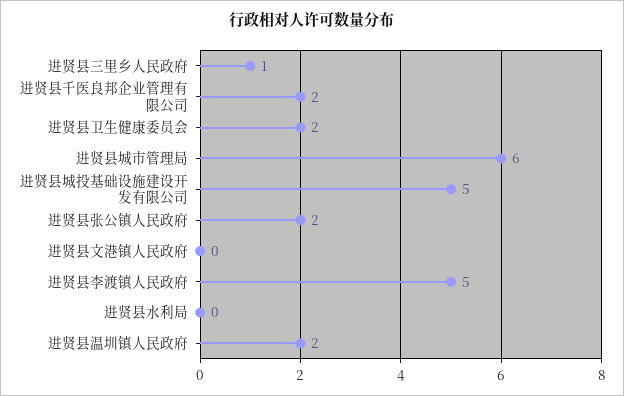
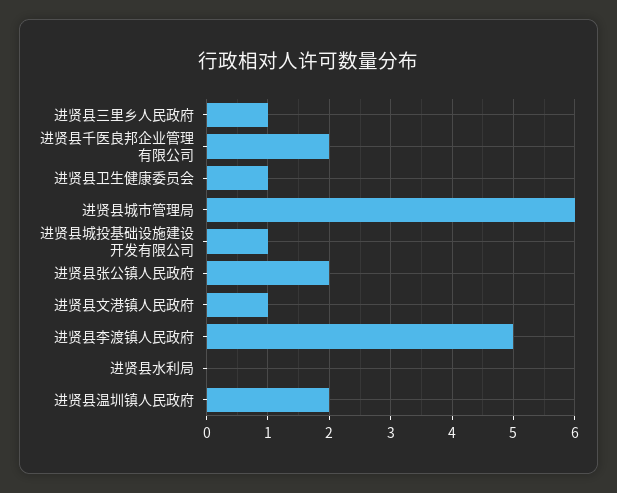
  {
    "进贤县三里乡人民政府": 1,
    "进贤县千医良邦企业管理有限公司": 2,
-   "进贤县卫生健康委员会": 2,
+   "进贤县卫生健康委员会": 1,
    "进贤县城市管理局": 6,
-   "进贤县城投基础设施建设开发有限公司": 5,
+   "进贤县城投基础设施建设开发有限公司": 1,
    "进贤县张公镇人民政府": 2,
-   "进贤县文港镇人民政府": 0,
+   "进贤县文港镇人民政府": 1,
    "进贤县李渡镇人民政府": 5,
    "进贤县水利局": 0,
    "进贤县温圳镇人民政府": 2
  }

